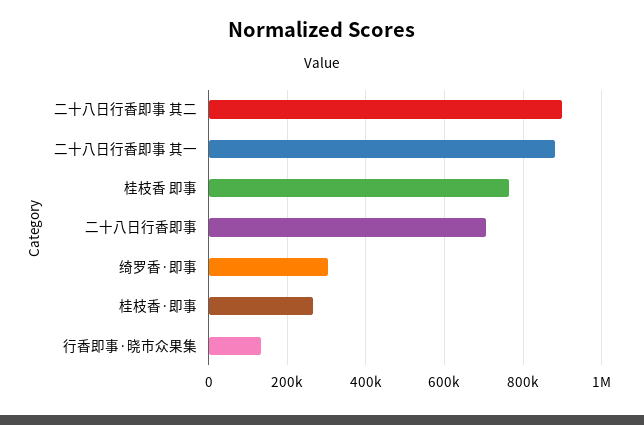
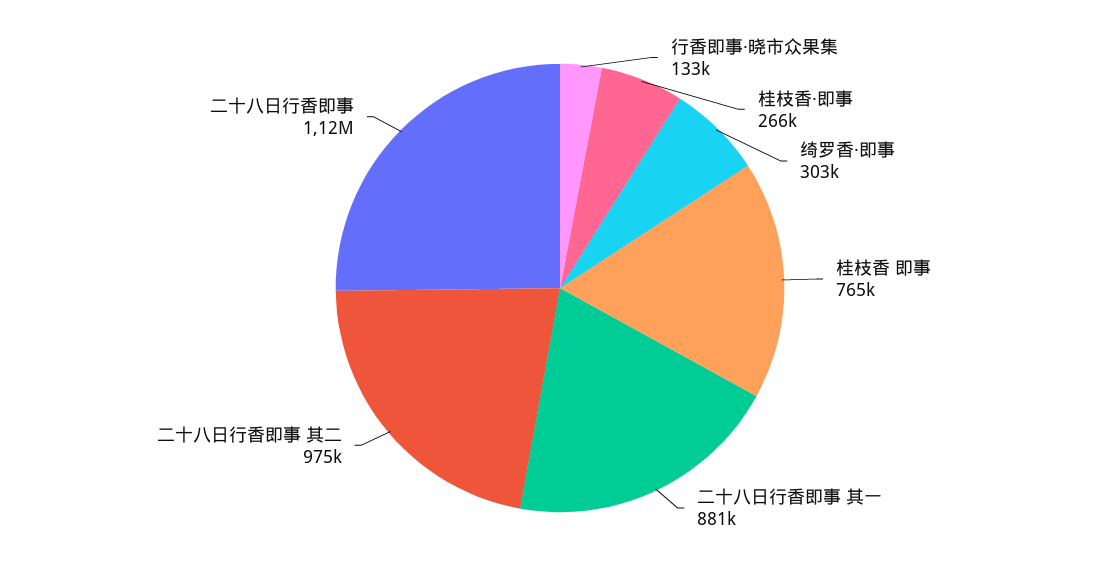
  {
-   "二十八日行香即事 其二": 900000,
+   "二十八日行香即事 其二": 975000,
    "二十八日行香即事 其一": 881000,
    "桂枝香 即事": 765000,
-   "二十八日行香即事": 700000,
+   "二十八日行香即事": 1120000,
    "绮罗香·即事": 303000,
    "桂枝香·即事": 266000,
    "行香即事·晓市众果集": 133000
  }

